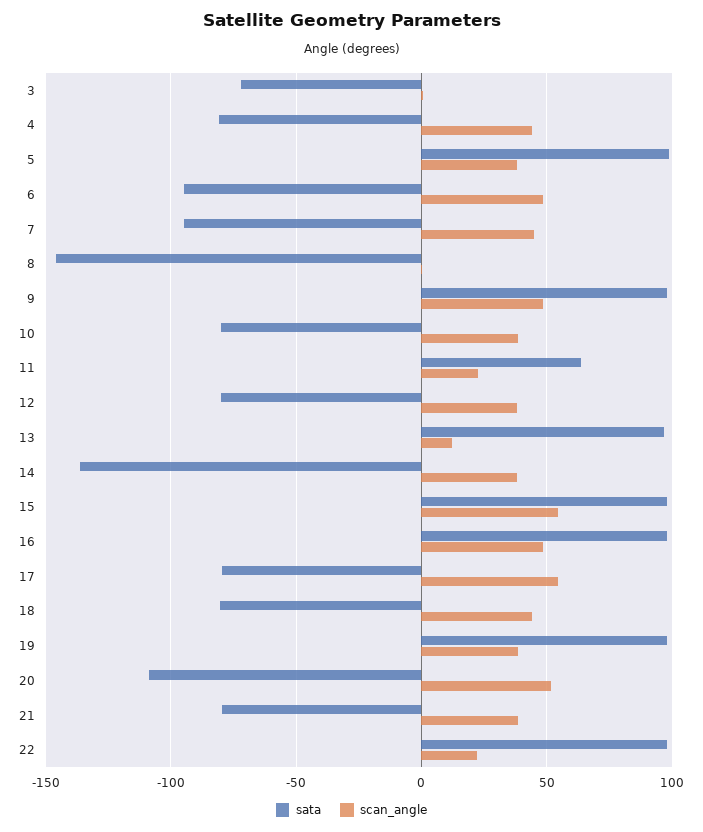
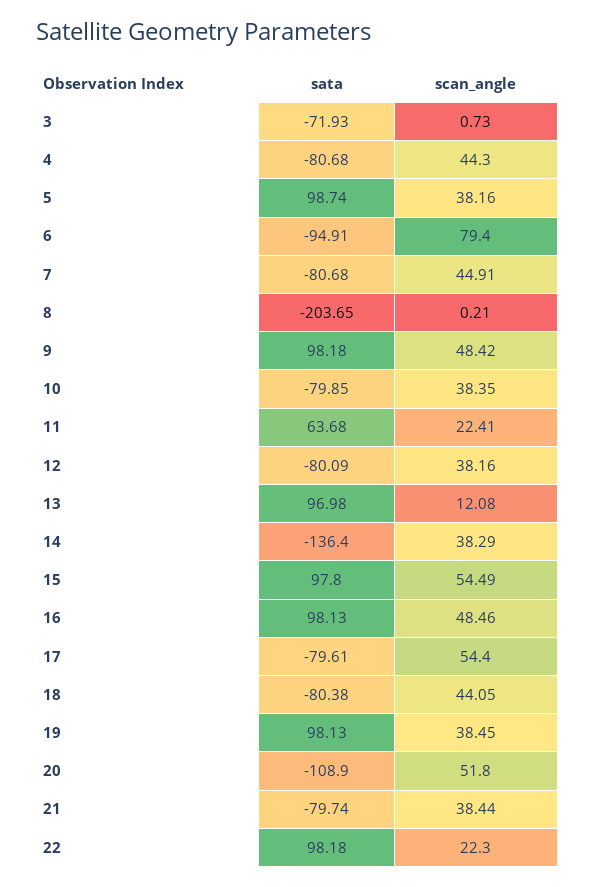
  {
    "sata": {
      "3": -71.93,
      "4": -80.68,
      "5": 98.74,
      "6": -94.91,
-     "7": -95,
+     "7": -80.68,
-     "8": -145,
+     "8": -203.65,
      "9": 98.18,
      "10": -79.85,
      "11": 63.68,
      "12": -80.09,
      "13": 96.98,
      "14": -136.4,
      "15": 97.8,
      "16": 98.13,
      "17": -79.61,
      "18": -80.38,
      "19": 98.13,
      "20": -108.9,
      "21": -79.74,
      "22": 98.18
    },
    "scan_angle": {
      "3": 0.73,
      "4": 44.3,
      "5": 38.16,
-     "6": 50,
+     "6": 79.4,
      "7": 44.91,
      "8": 0.21,
      "9": 48.42,
      "10": 38.35,
      "11": 22.41,
      "12": 38.16,
      "13": 12.08,
      "14": 38.29,
      "15": 54.49,
      "16": 48.46,
      "17": 54.4,
      "18": 44.05,
      "19": 38.45,
      "20": 51.8,
      "21": 38.44,
      "22": 22.3
    }
  }

